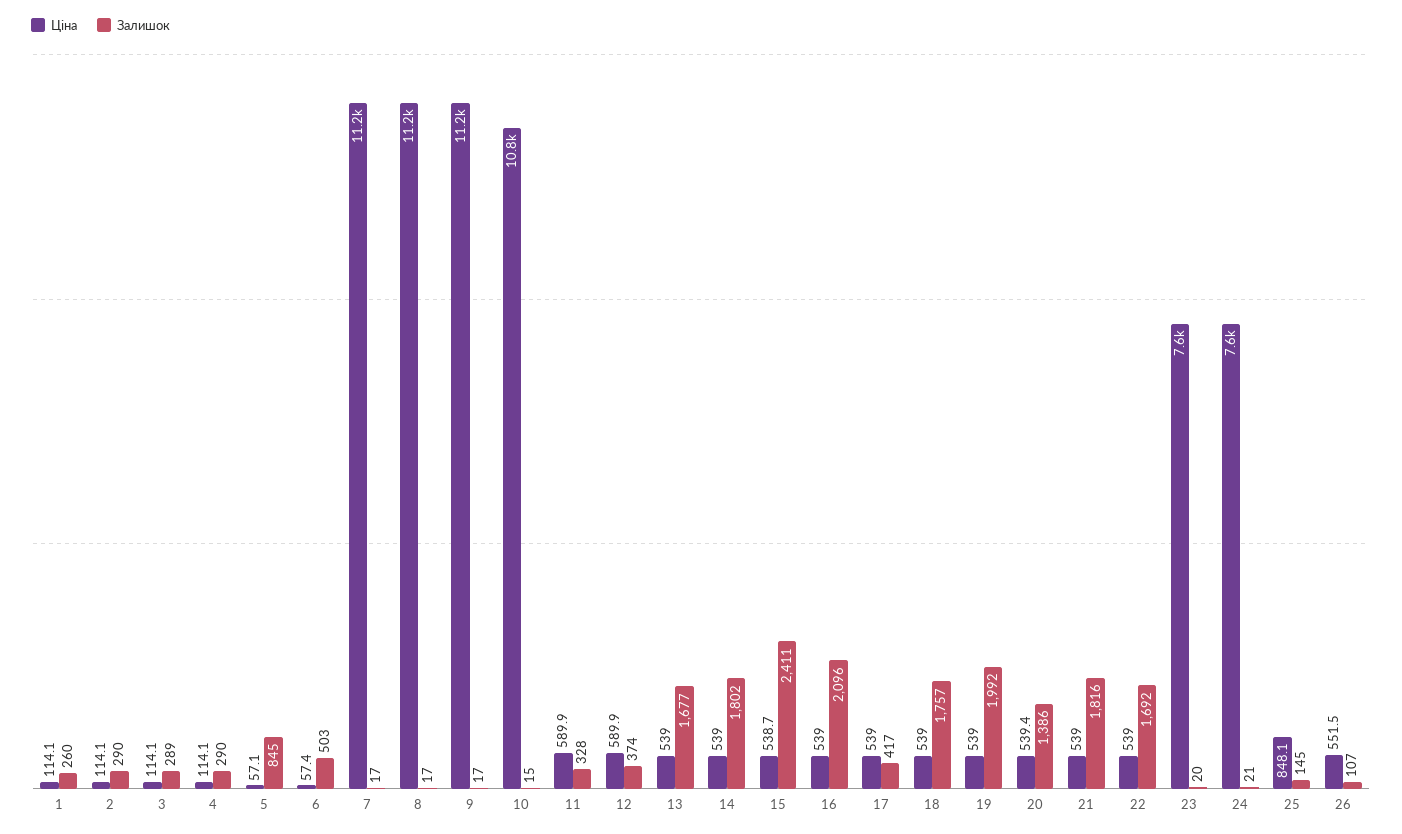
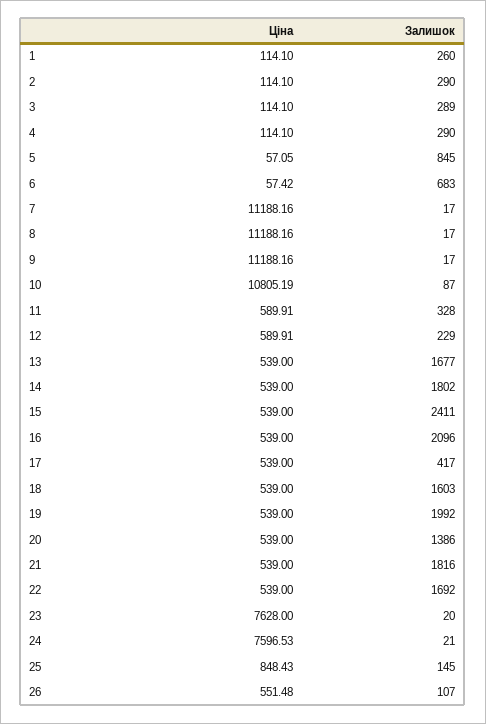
  {
    "Ціна": {
      "1": 114.1,
      "2": 114.1,
      "3": 114.1,
      "4": 114.1,
      "5": 57.05,
      "6": 57.42,
      "7": 11188.16,
      "8": 11188.16,
      "9": 11188.16,
      "10": 10805.19,
      "11": 589.91,
      "12": 589.91,
      "13": 539,
      "14": 539,
-     "15": 538.7,
+     "15": 539,
      "16": 539,
      "17": 539,
      "18": 539,
      "19": 539,
-     "20": 539.4,
+     "20": 539,
      "21": 539,
      "22": 539,
-     "23": 7600,
+     "23": 7628,
      "24": 7596.53,
-     "25": 848.1,
+     "25": 848.43,
      "26": 551.48
    },
    "Залишок": {
      "1": 260,
      "2": 290,
      "3": 289,
      "4": 290,
      "5": 845,
-     "6": 503,
+     "6": 683,
      "7": 17,
      "8": 17,
      "9": 17,
-     "10": 15,
+     "10": 87,
      "11": 328,
-     "12": 374,
+     "12": 229,
      "13": 1677,
      "14": 1802,
      "15": 2411,
      "16": 2096,
      "17": 417,
-     "18": 1757,
+     "18": 1603,
      "19": 1992,
      "20": 1386,
      "21": 1816,
      "22": 1692,
      "23": 20,
      "24": 21,
      "25": 145,
      "26": 107
    }
  }

